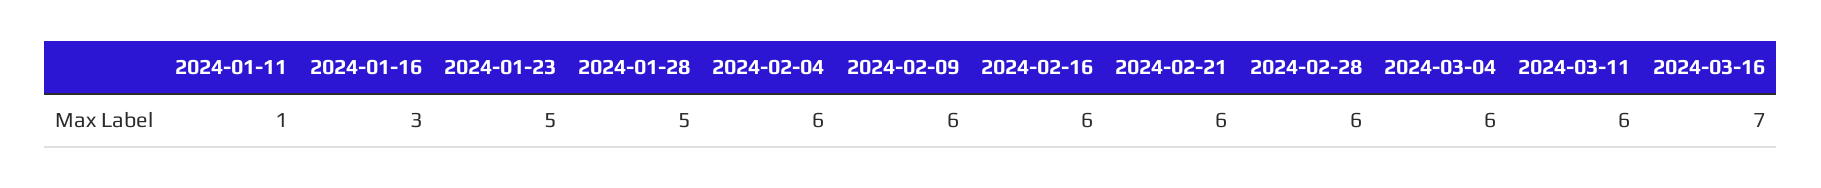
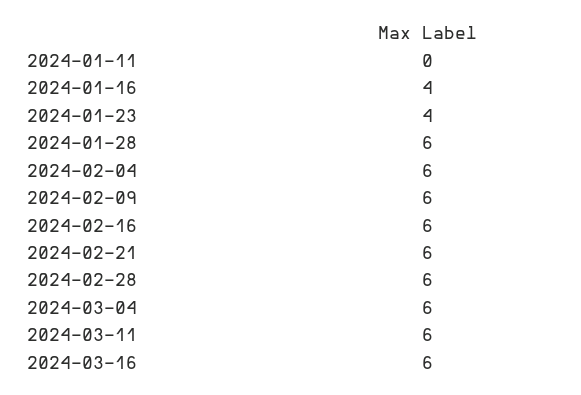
  {
-   "2024-01-11": 1,
+   "2024-01-11": 0,
-   "2024-01-16": 3,
+   "2024-01-16": 4,
-   "2024-01-23": 5,
+   "2024-01-23": 4,
-   "2024-01-28": 5,
+   "2024-01-28": 6,
    "2024-02-04": 6,
    "2024-02-09": 6,
    "2024-02-16": 6,
    "2024-02-21": 6,
    "2024-02-28": 6,
    "2024-03-04": 6,
    "2024-03-11": 6,
-   "2024-03-16": 7
+   "2024-03-16": 6
  }

